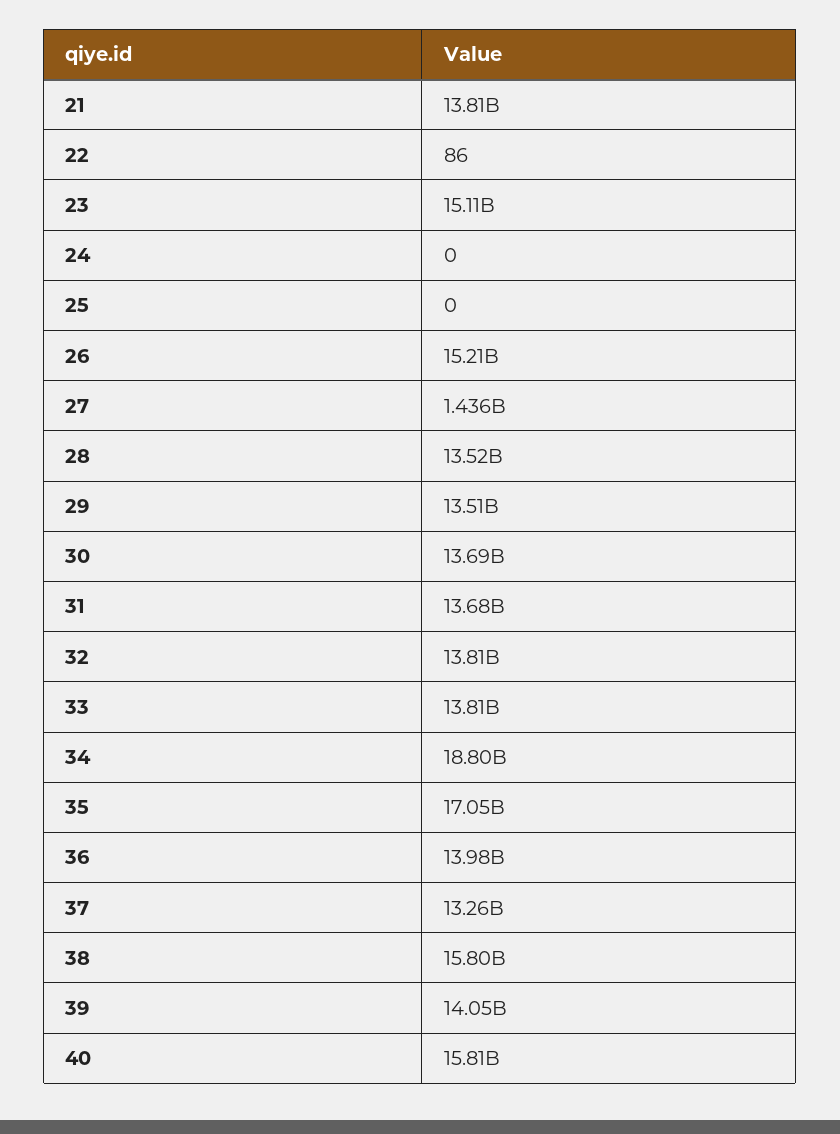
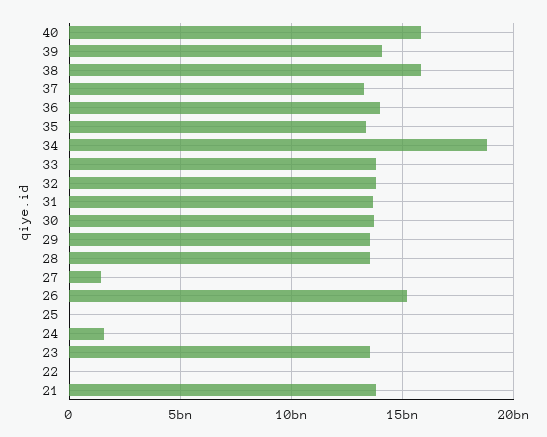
  {
    "21": 13810000000,
    "22": 86,
-   "23": 15110000000,
+   "23": 13500000000,
-   "24": 0,
+   "24": 1500000000,
    "25": 0,
    "26": 15210000000,
    "27": 1436000000,
    "28": 13520000000,
    "29": 13510000000,
    "30": 13690000000,
    "31": 13680000000,
    "32": 13810000000,
    "33": 13810000000,
    "34": 18800000000,
-   "35": 17050000000,
+   "35": 13500000000,
    "36": 13980000000,
    "37": 13260000000,
    "38": 15800000000,
    "39": 14050000000,
    "40": 15810000000
  }

